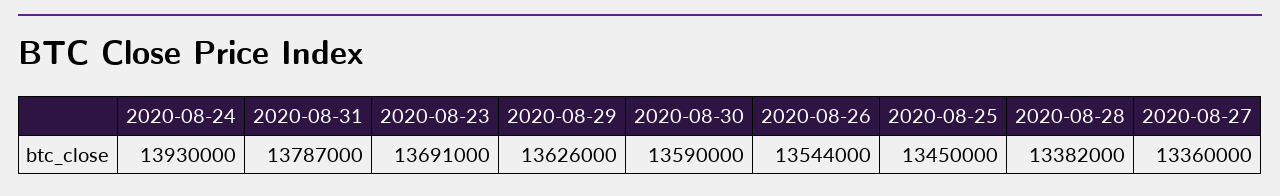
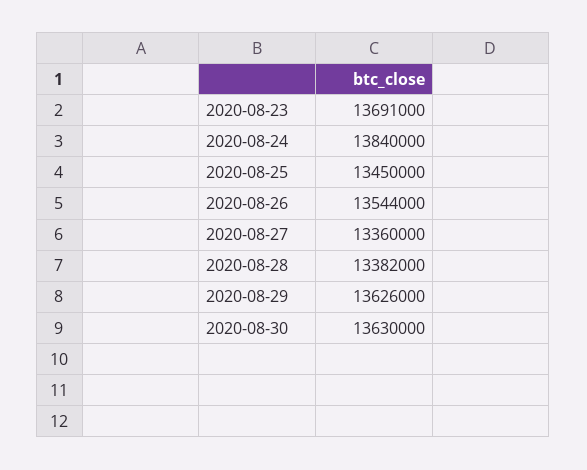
  {
-   "2020-08-24": 13930000,
+   "2020-08-24": 13840000,
-   "2020-08-31": 13787000,
    "2020-08-23": 13691000,
    "2020-08-29": 13626000,
-   "2020-08-30": 13590000,
+   "2020-08-30": 13630000,
    "2020-08-26": 13544000,
    "2020-08-25": 13450000,
    "2020-08-28": 13382000,
    "2020-08-27": 13360000
  }

